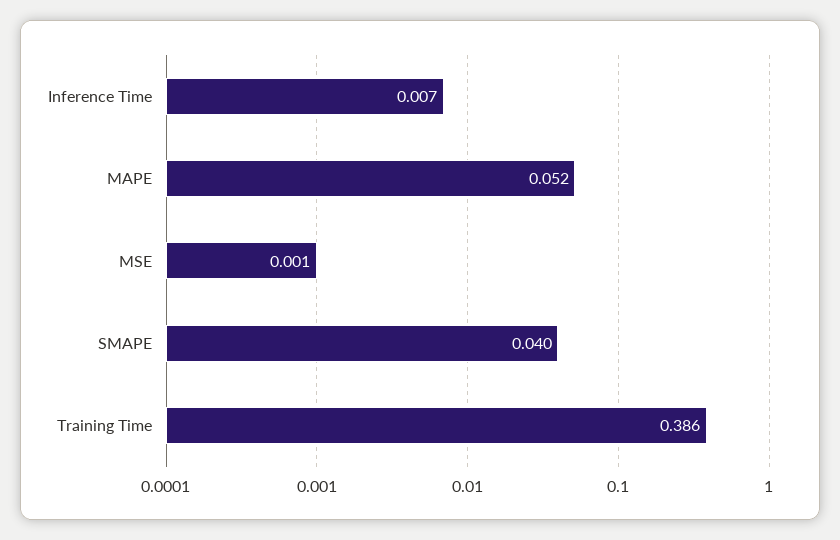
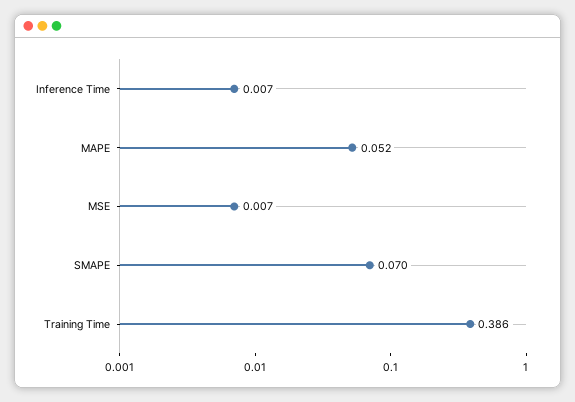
  {
    "Inference Time": 0.007,
    "MAPE": 0.052,
-   "MSE": 0.001,
+   "MSE": 0.007,
-   "SMAPE": 0.04,
+   "SMAPE": 0.07,
    "Training Time": 0.386
  }

